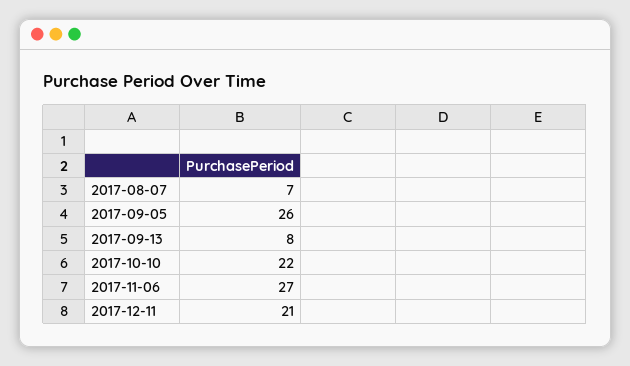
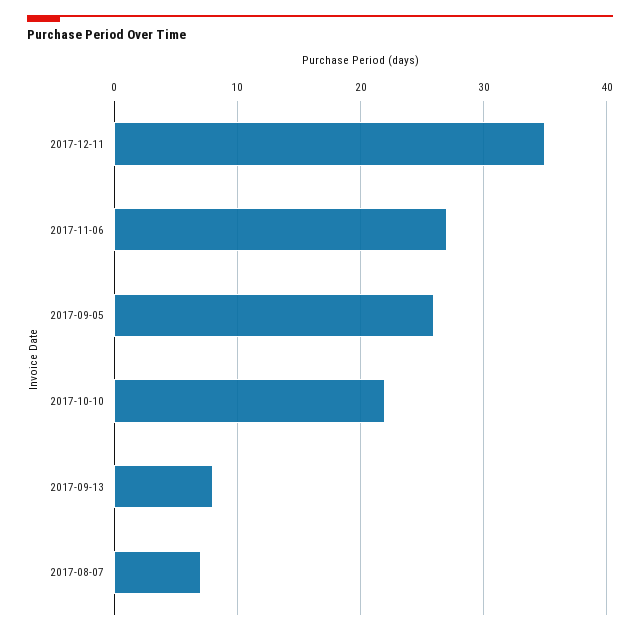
  {
    "2017-08-07": 7,
    "2017-09-05": 26,
    "2017-09-13": 8,
    "2017-10-10": 22,
    "2017-11-06": 27,
-   "2017-12-11": 21
+   "2017-12-11": 35
  }

